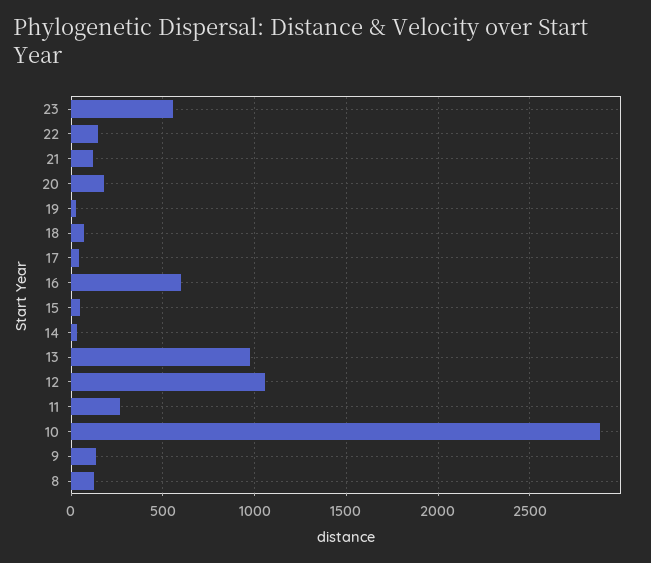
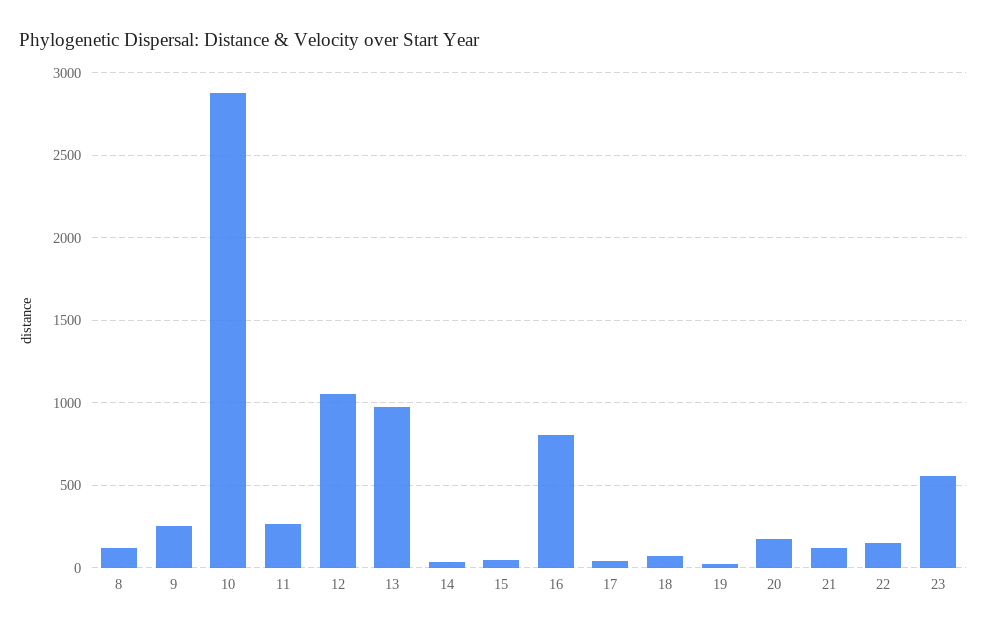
  {
    "23": 550,
    "22": 150,
    "21": 100,
    "20": 200,
    "19": 50,
    "18": 50,
    "17": 50,
-   "16": 600,
+   "16": 800,
    "15": 50,
    "14": 50,
    "13": 950,
    "12": 1050,
    "11": 250,
    "10": 2900,
-   "9": 150,
+   "9": 250,
    "8": 100
  }

